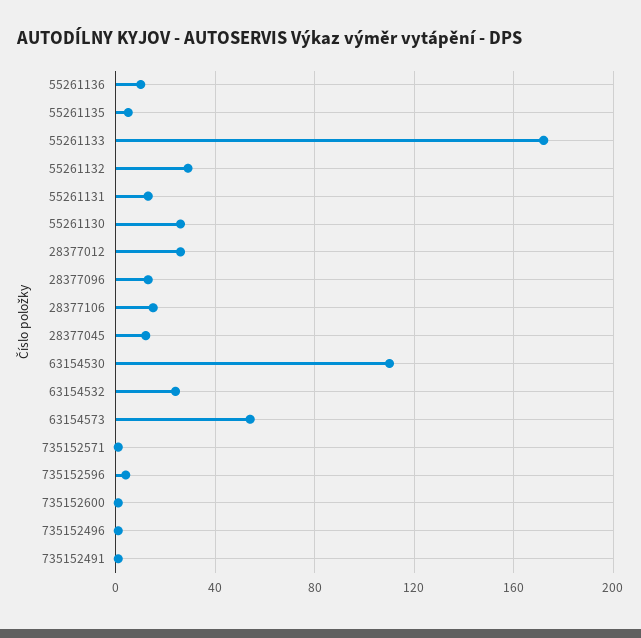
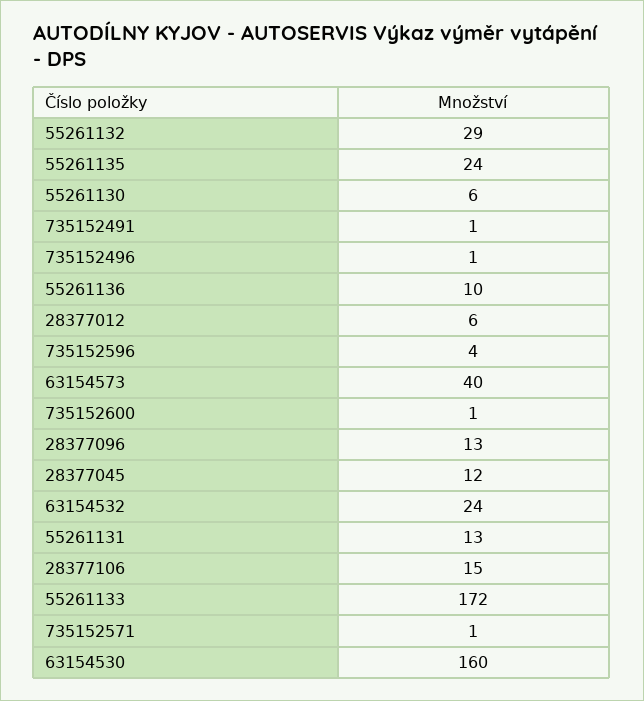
  {
    "55261136": 10,
-   "55261135": 5,
+   "55261135": 24,
    "55261133": 172,
    "55261132": 29,
    "55261131": 13,
-   "55261130": 25,
+   "55261130": 6,
-   "28377012": 25,
+   "28377012": 6,
    "28377096": 13,
    "28377106": 15,
    "28377045": 12,
-   "63154530": 110,
+   "63154530": 160,
    "63154532": 24,
-   "63154573": 55,
+   "63154573": 40,
    "735152571": 1,
    "735152596": 4,
    "735152600": 1,
    "735152496": 1,
    "735152491": 1
  }

